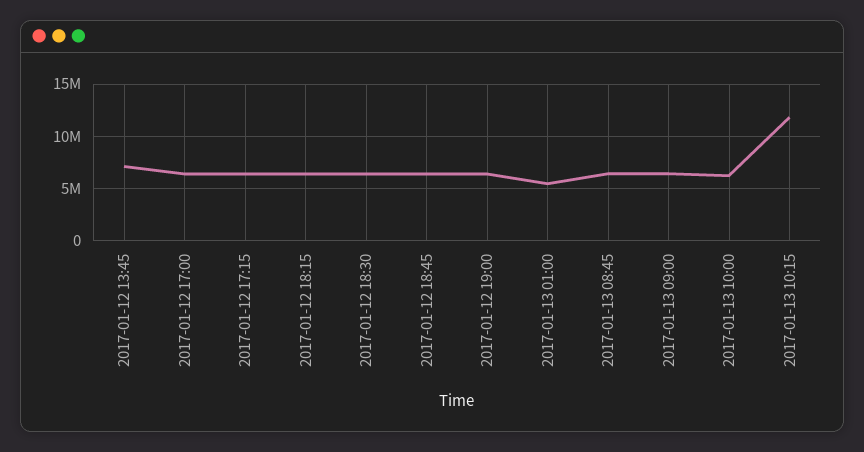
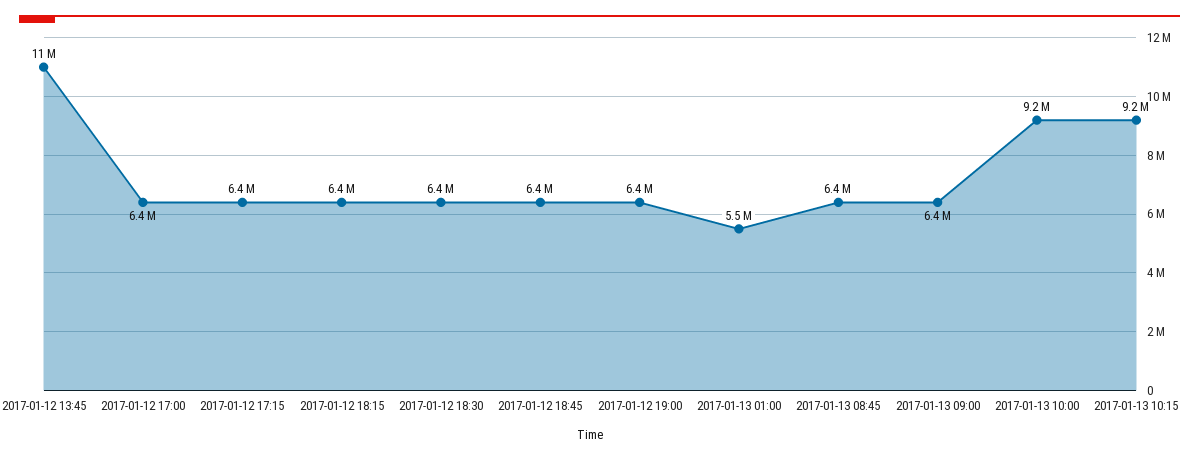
  {
-   "2017-01-12 13:45": 7000000,
+   "2017-01-12 13:45": 11000000,
    "2017-01-12 17:00": 6400000,
    "2017-01-12 17:15": 6400000,
    "2017-01-12 18:15": 6400000,
    "2017-01-12 18:30": 6400000,
    "2017-01-12 18:45": 6400000,
    "2017-01-12 19:00": 6400000,
    "2017-01-13 01:00": 5500000,
    "2017-01-13 08:45": 6400000,
    "2017-01-13 09:00": 6400000,
-   "2017-01-13 10:00": 6000000,
+   "2017-01-13 10:00": 9200000,
-   "2017-01-13 10:15": 12000000
+   "2017-01-13 10:15": 9200000
  }

